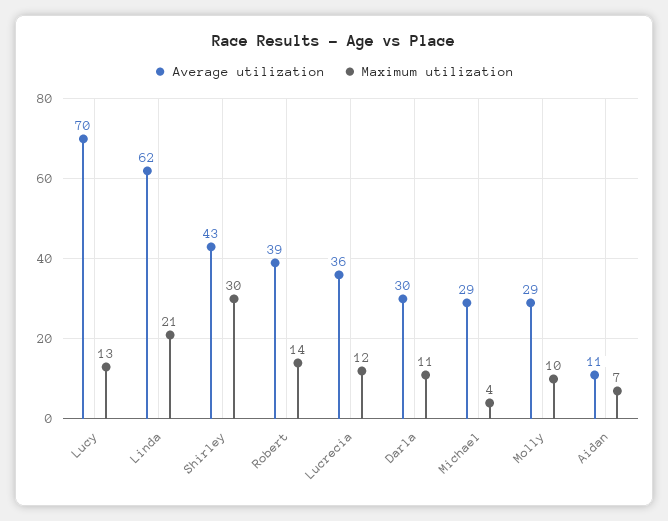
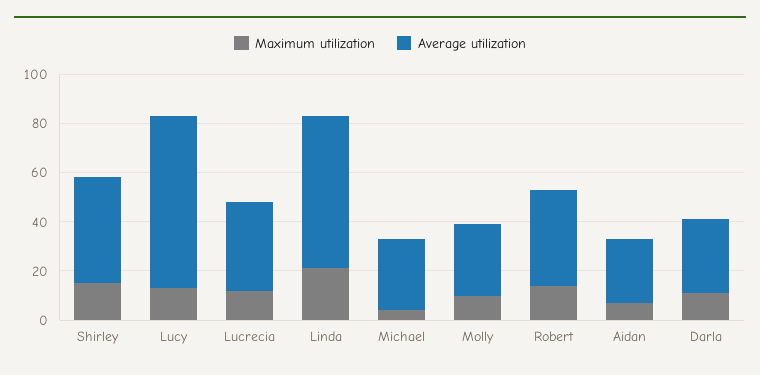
  {
    "Average utilization": {
      "Lucy": 70,
      "Linda": 62,
      "Shirley": 43,
      "Robert": 39,
      "Lucrecia": 36,
      "Darla": 30,
      "Michael": 29,
      "Molly": 29,
-     "Aidan": 11
+     "Aidan": 25
    },
    "Maximum utilization": {
      "Lucy": 13,
      "Linda": 21,
-     "Shirley": 30,
+     "Shirley": 15,
      "Robert": 14,
      "Lucrecia": 12,
      "Darla": 11,
      "Michael": 4,
      "Molly": 10,
      "Aidan": 7
    }
  }

